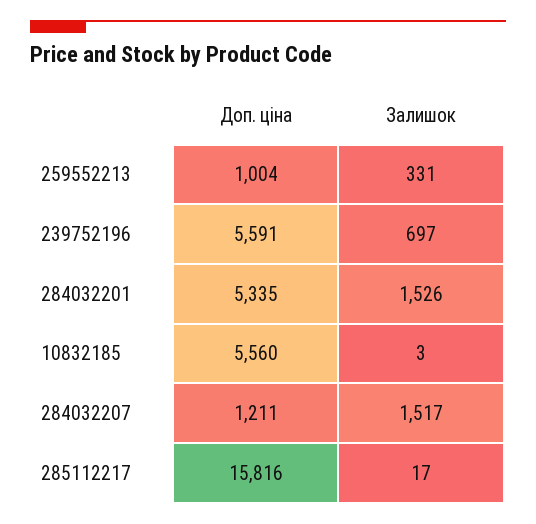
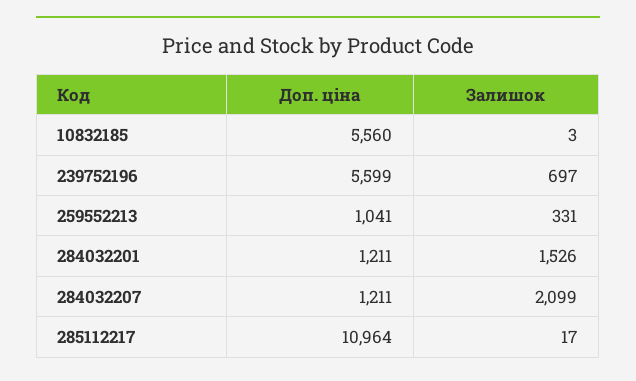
  {
    "Доп. ціна": {
-     "259552213": 1004,
+     "259552213": 1041,
-     "239752196": 5591,
+     "239752196": 5599,
-     "284032201": 5335,
+     "284032201": 1211,
      "10832185": 5560,
      "284032207": 1211,
-     "285112217": 15816
+     "285112217": 10964
    },
    "Залишок": {
      "259552213": 331,
      "239752196": 697,
      "284032201": 1526,
      "10832185": 3,
-     "284032207": 1517,
+     "284032207": 2099,
      "285112217": 17
    }
  }

